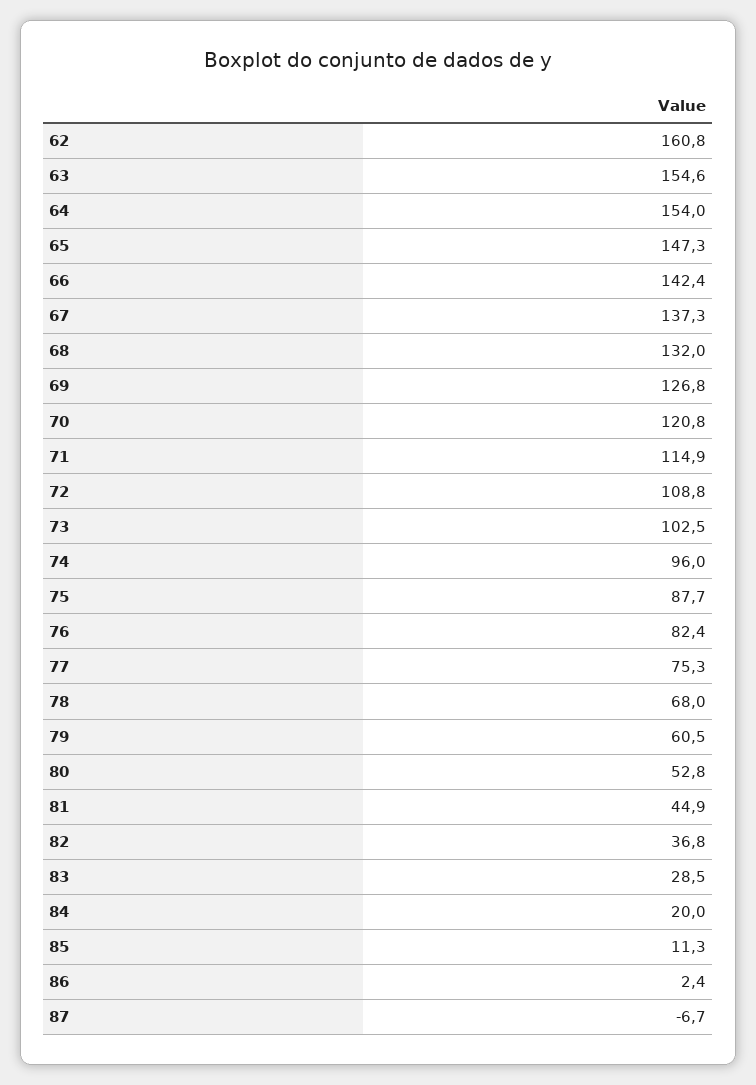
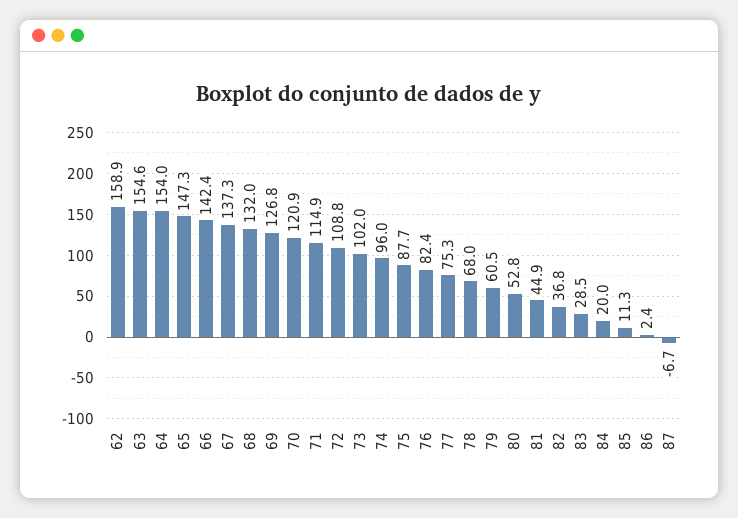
  {
-   "62": 160.8,
+   "62": 158.9,
    "63": 154.6,
    "64": 154,
    "65": 147.3,
    "66": 142.4,
    "67": 137.3,
    "68": 132,
    "69": 126.8,
-   "70": 120.8,
+   "70": 120.9,
    "71": 114.9,
    "72": 108.8,
-   "73": 102.5,
+   "73": 102,
    "74": 96,
    "75": 87.7,
    "76": 82.4,
    "77": 75.3,
    "78": 68,
    "79": 60.5,
    "80": 52.8,
    "81": 44.9,
    "82": 36.8,
    "83": 28.5,
    "84": 20,
    "85": 11.3,
    "86": 2.4,
    "87": -6.7
  }

